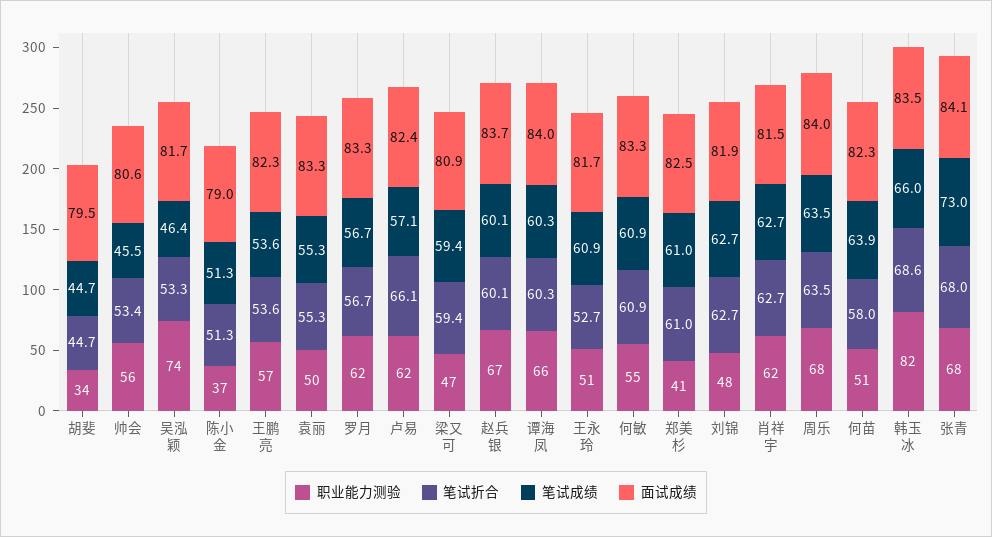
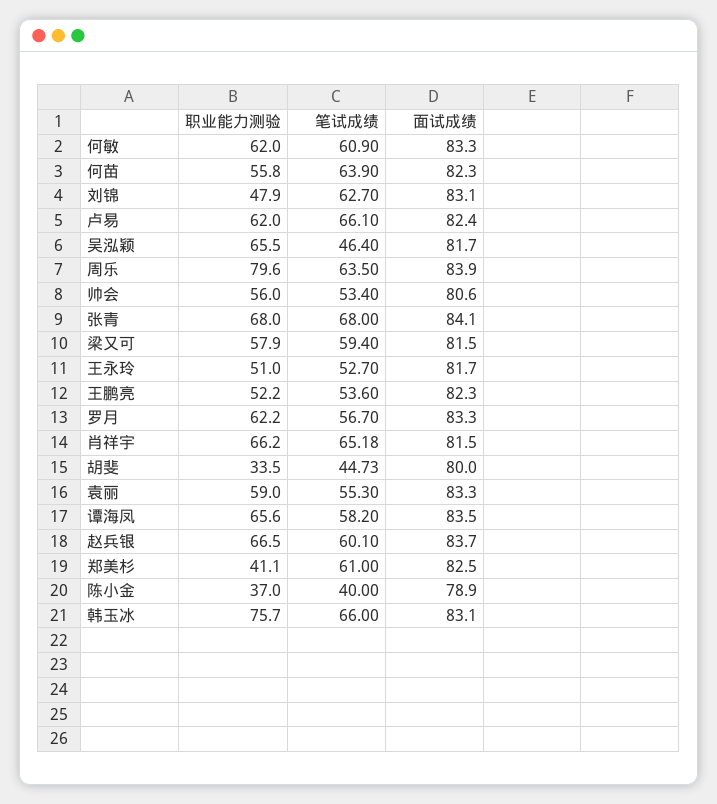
  {
    "职业能力测验": {
      "胡斐": 33.5,
      "帅会": 56,
-     "吴泓颖": 74,
+     "吴泓颖": 65.5,
      "陈小金": 37,
-     "王鹏亮": 57,
+     "王鹏亮": 52.2,
-     "袁丽": 50,
+     "袁丽": 59,
      "罗月": 62.2,
      "卢易": 62,
-     "梁又可": 47,
+     "梁又可": 57.9,
      "赵兵银": 66.5,
      "谭海凤": 65.6,
      "王永玲": 51,
-     "何敏": 55,
+     "何敏": 62,
      "郑美杉": 41.1,
      "刘锦": 47.9,
-     "肖祥宇": 62,
+     "肖祥宇": 66.2,
-     "周乐": 68,
+     "周乐": 79.6,
-     "何苗": 51,
+     "何苗": 55.8,
-     "韩玉冰": 82,
+     "韩玉冰": 75.7,
      "张青": 68
    },
-   "笔试折合": {
-     "胡斐": 44.7,
-     "帅会": 53.4,
-     "吴泓颖": 53.3,
-     "陈小金": 51.3,
-     "王鹏亮": 53.6,
-     "袁丽": 55.3,
-     "罗月": 56.7,
-     "卢易": 66.1,
-     "梁又可": 59.4,
-     "赵兵银": 60.1,
-     "谭海凤": 60.3,
-     "王永玲": 52.7,
-     "何敏": 60.9,
-     "郑美杉": 61,
-     "刘锦": 62.7,
-     "肖祥宇": 62.7,
-     "周乐": 63.5,
-     "何苗": 58,
-     "韩玉冰": 68.6,
-     "张青": 68
-   },
    "笔试成绩": {
      "胡斐": 44.73,
-     "帅会": 45.5,
+     "帅会": 53.4,
      "吴泓颖": 46.4,
-     "陈小金": 51.3,
+     "陈小金": 40,
      "王鹏亮": 53.6,
      "袁丽": 55.3,
      "罗月": 56.7,
-     "卢易": 57.1,
+     "卢易": 66.1,
      "梁又可": 59.4,
      "赵兵银": 60.1,
-     "谭海凤": 60.3,
+     "谭海凤": 58.2,
-     "王永玲": 60.9,
+     "王永玲": 52.7,
      "何敏": 60.9,
      "郑美杉": 61,
      "刘锦": 62.7,
-     "肖祥宇": 62.7,
+     "肖祥宇": 65.18,
      "周乐": 63.5,
      "何苗": 63.9,
      "韩玉冰": 66,
-     "张青": 73
+     "张青": 68
    },
    "面试成绩": {
-     "胡斐": 79.5,
+     "胡斐": 80,
      "帅会": 80.6,
      "吴泓颖": 81.7,
-     "陈小金": 79,
+     "陈小金": 78.9,
      "王鹏亮": 82.3,
      "袁丽": 83.3,
      "罗月": 83.3,
      "卢易": 82.4,
-     "梁又可": 80.9,
+     "梁又可": 81.5,
      "赵兵银": 83.7,
-     "谭海凤": 84,
+     "谭海凤": 83.5,
      "王永玲": 81.7,
      "何敏": 83.3,
      "郑美杉": 82.5,
-     "刘锦": 81.9,
+     "刘锦": 83.1,
      "肖祥宇": 81.5,
-     "周乐": 84,
+     "周乐": 83.9,
      "何苗": 82.3,
-     "韩玉冰": 83.5,
+     "韩玉冰": 83.1,
      "张青": 84.1
    }
  }

